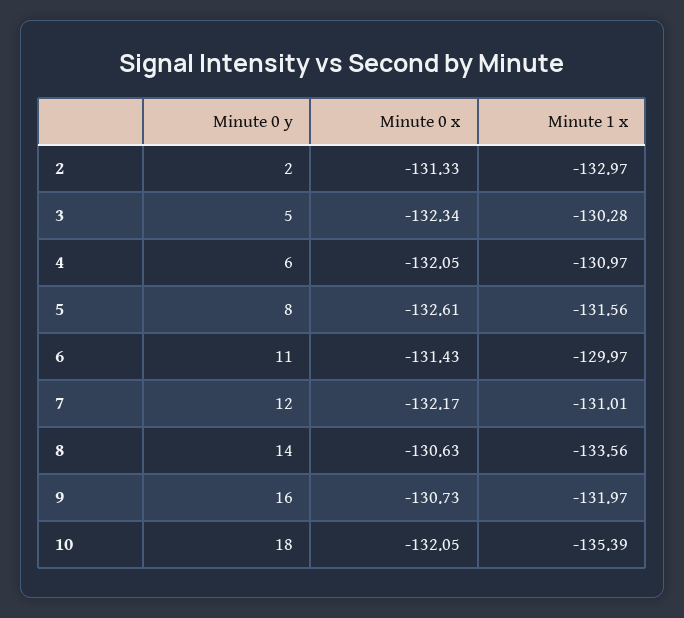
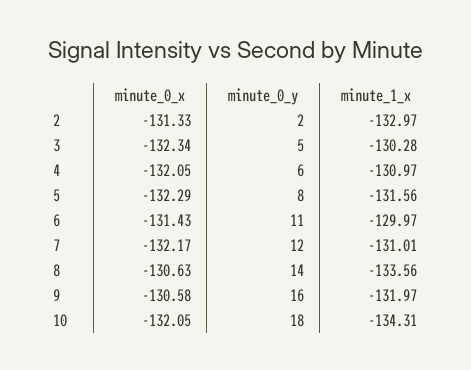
  {
    "Minute 0 y": {
      "2": 2,
      "3": 5,
      "4": 6,
      "5": 8,
      "6": 11,
      "7": 12,
      "8": 14,
      "9": 16,
      "10": 18
    },
    "Minute 0 x": {
      "2": -131.33,
      "3": -132.34,
      "4": -132.05,
-     "5": -132.61,
+     "5": -132.29,
      "6": -131.43,
      "7": -132.17,
      "8": -130.63,
-     "9": -130.73,
+     "9": -130.58,
      "10": -132.05
    },
    "Minute 1 x": {
      "2": -132.97,
      "3": -130.28,
      "4": -130.97,
      "5": -131.56,
      "6": -129.97,
      "7": -131.01,
      "8": -133.56,
      "9": -131.97,
-     "10": -135.39
+     "10": -134.31
    }
  }

